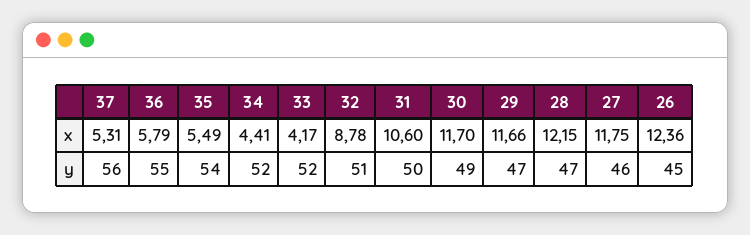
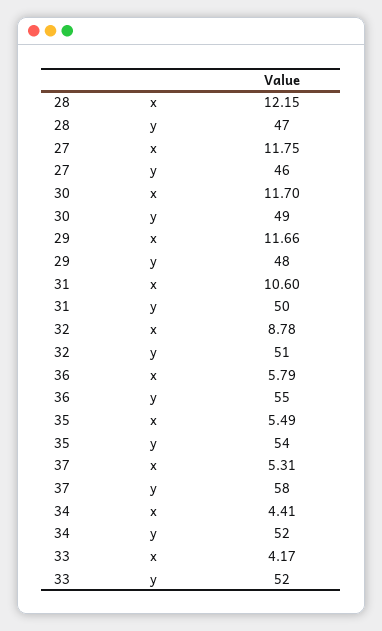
  {
    "37": {
      "x": 5.31,
-     "y": 56
+     "y": 58
    },
    "36": {
      "x": 5.79,
      "y": 55
    },
    "35": {
      "x": 5.49,
      "y": 54
    },
    "34": {
      "x": 4.41,
      "y": 52
    },
    "33": {
      "x": 4.17,
      "y": 52
    },
    "32": {
      "x": 8.78,
      "y": 51
    },
    "31": {
      "x": 10.6,
      "y": 50
    },
    "30": {
      "x": 11.7,
      "y": 49
    },
    "29": {
      "x": 11.66,
-     "y": 47
+     "y": 48
    },
    "28": {
      "x": 12.15,
      "y": 47
    },
    "27": {
      "x": 11.75,
      "y": 46
-   },
+   }
-   "26": {
-     "x": 12.36,
-     "y": 45
-   }
  }

